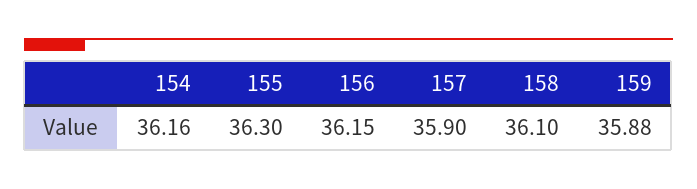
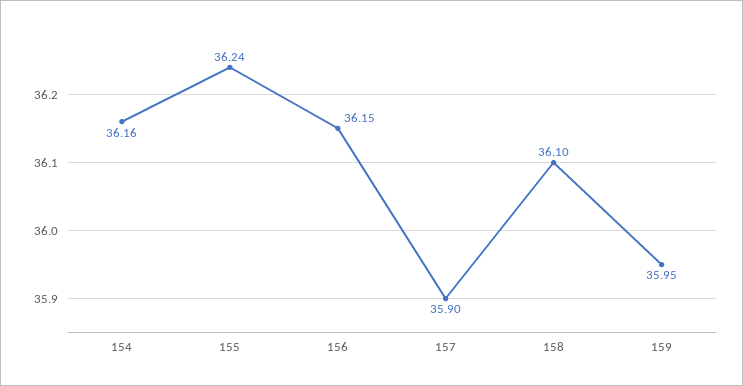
  {
    "154": 36.16,
-   "155": 36.3,
+   "155": 36.24,
    "156": 36.15,
    "157": 35.9,
    "158": 36.1,
-   "159": 35.88
+   "159": 35.95
  }

